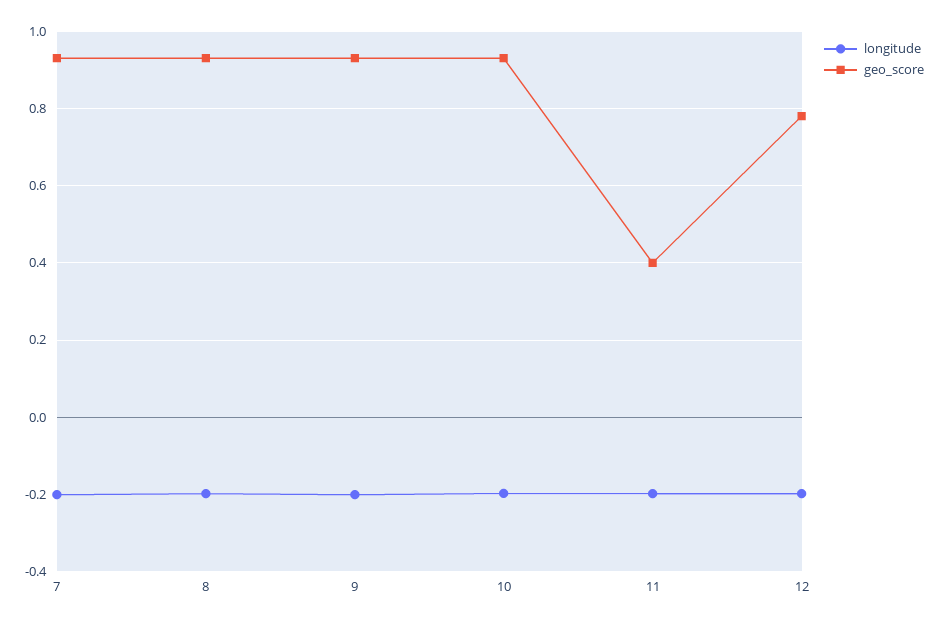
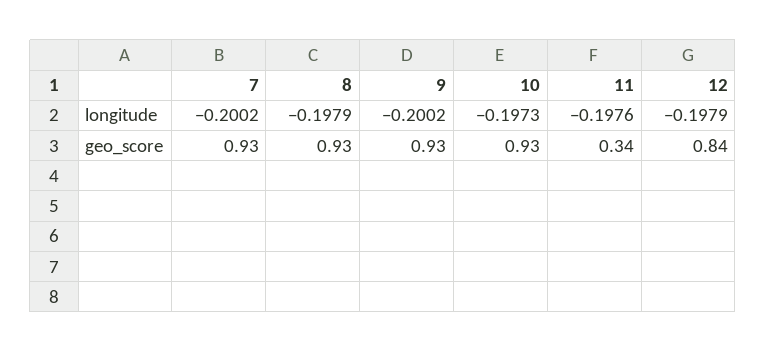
  {
    "longitude": {
      "7": -0.2002,
      "8": -0.1979,
      "9": -0.2002,
      "10": -0.1973,
      "11": -0.1976,
      "12": -0.1979
    },
    "geo_score": {
      "7": 0.93,
      "8": 0.93,
      "9": 0.93,
      "10": 0.93,
-     "11": 0.4,
+     "11": 0.34,
-     "12": 0.78
+     "12": 0.84
    }
  }

